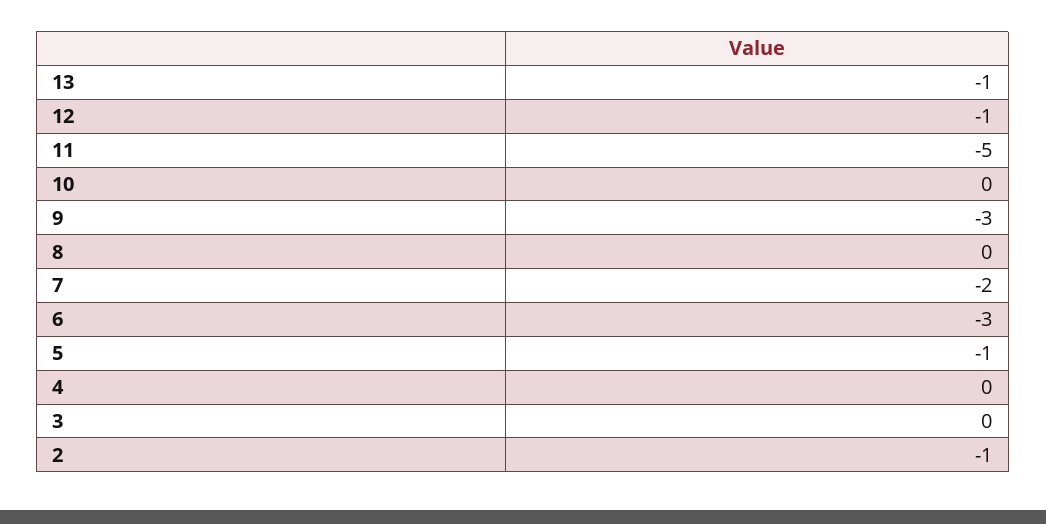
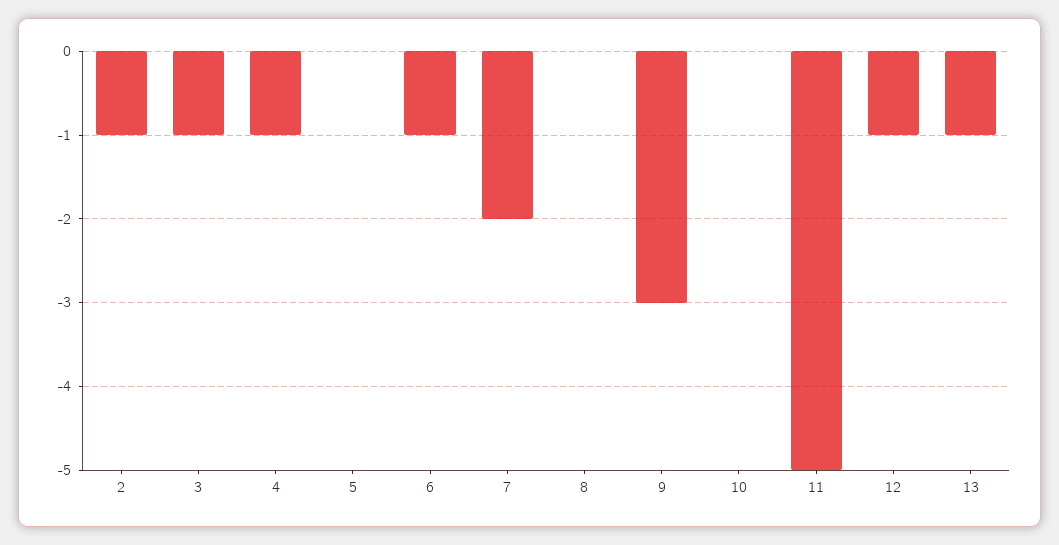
  {
    "13": -1,
    "12": -1,
    "11": -5,
    "10": 0,
    "9": -3,
    "8": 0,
    "7": -2,
-   "6": -3,
+   "6": -1,
-   "5": -1,
+   "5": 0,
-   "4": 0,
+   "4": -1,
-   "3": 0,
+   "3": -1,
    "2": -1
  }

